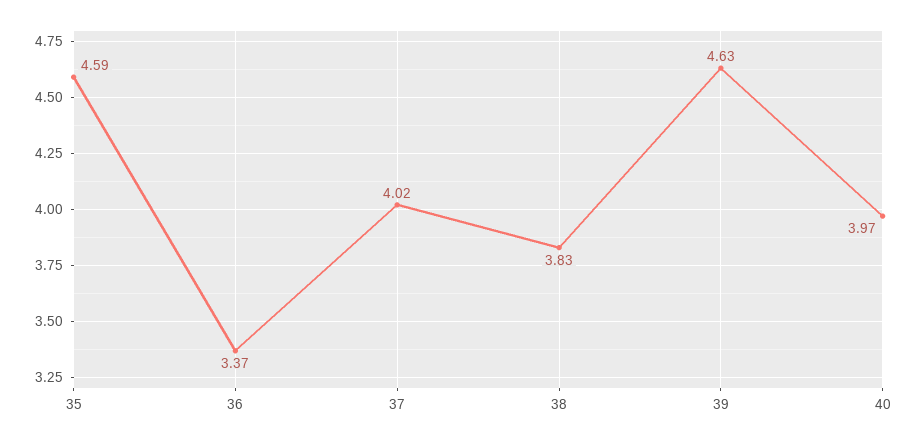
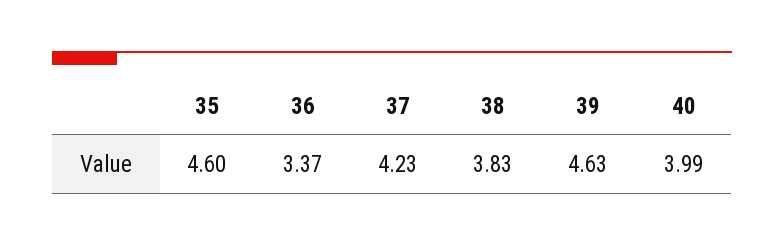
  {
-   "35": 4.59,
+   "35": 4.6,
    "36": 3.37,
-   "37": 4.02,
+   "37": 4.23,
    "38": 3.83,
    "39": 4.63,
-   "40": 3.97
+   "40": 3.99
  }

